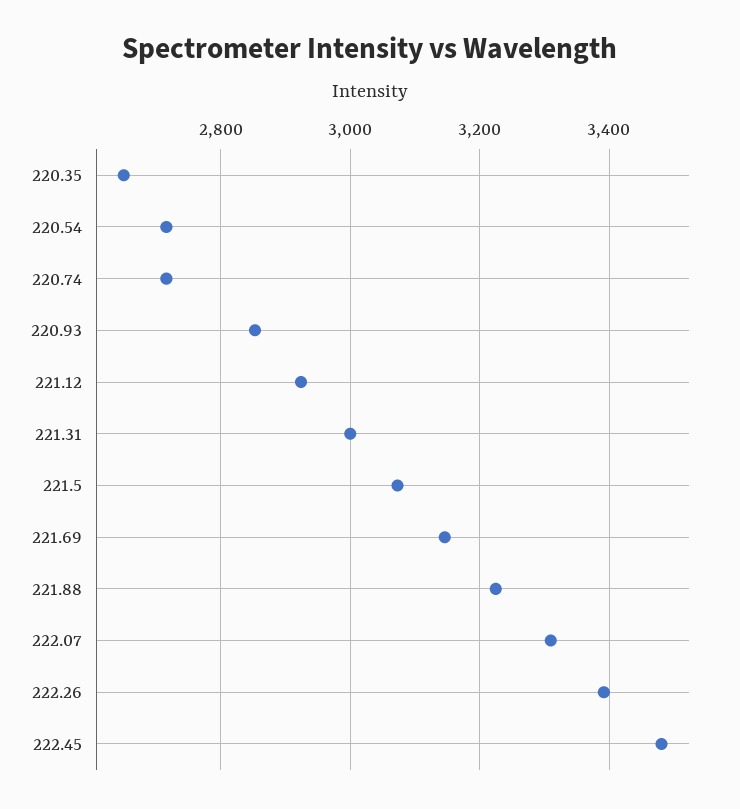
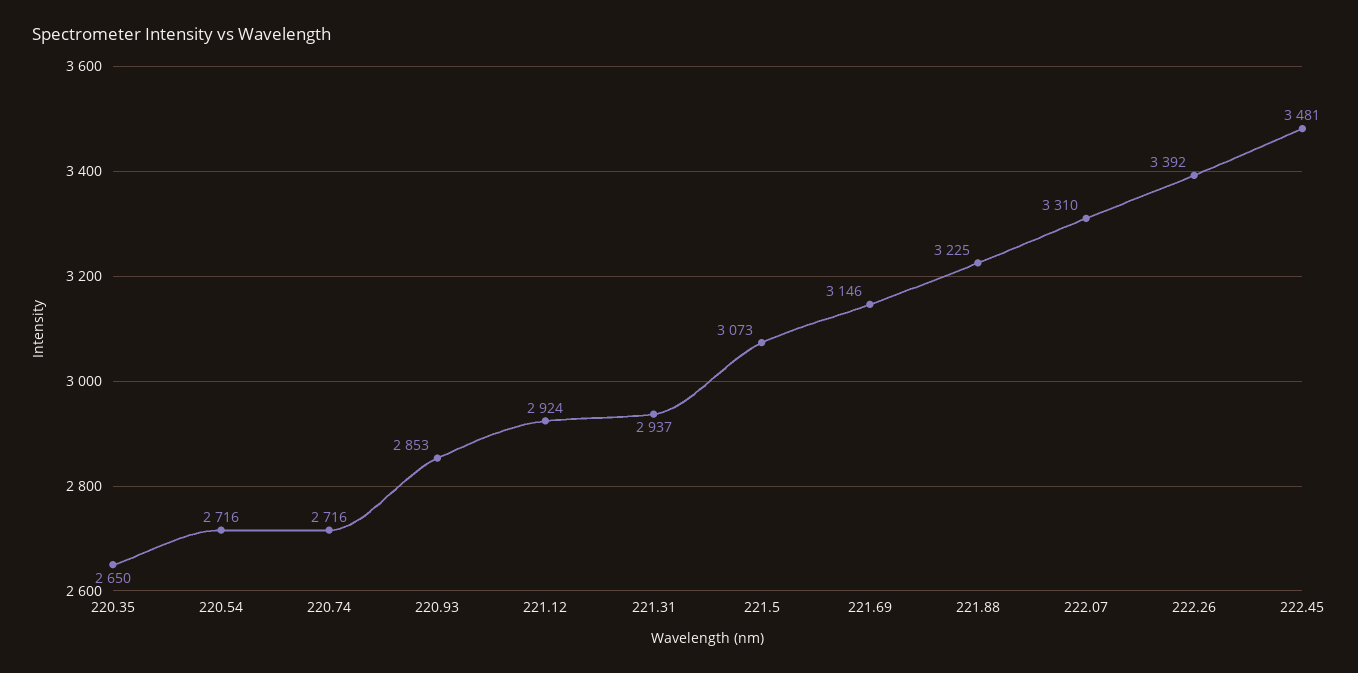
  {
    "220.35": 2650,
    "220.54": 2716,
    "220.74": 2716,
    "220.93": 2853,
    "221.12": 2924,
-   "221.31": 3000,
+   "221.31": 2937,
    "221.5": 3073,
    "221.69": 3146,
    "221.88": 3225,
    "222.07": 3310,
    "222.26": 3392,
    "222.45": 3481
  }

